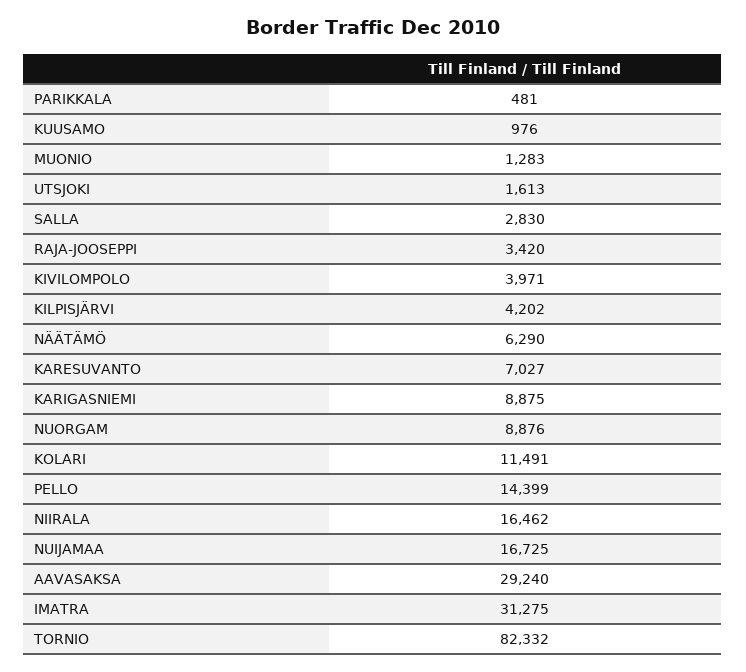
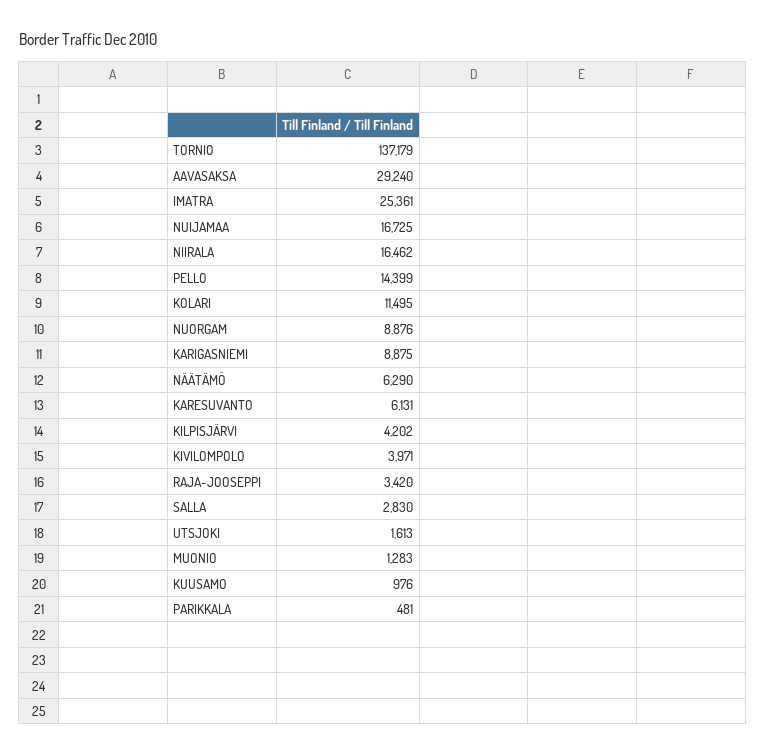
  {
    "PARIKKALA": 481,
    "KUUSAMO": 976,
    "MUONIO": 1283,
    "UTSJOKI": 1613,
    "SALLA": 2830,
    "RAJA-JOOSEPPI": 3420,
    "KIVILOMPOLO": 3971,
    "KILPISJÄRVI": 4202,
    "NÄÄTÄMÖ": 6290,
-   "KARESUVANTO": 7027,
+   "KARESUVANTO": 6131,
    "KARIGASNIEMI": 8875,
    "NUORGAM": 8876,
-   "KOLARI": 11491,
+   "KOLARI": 11495,
    "PELLO": 14399,
    "NIIRALA": 16462,
    "NUIJAMAA": 16725,
    "AAVASAKSA": 29240,
-   "IMATRA": 31275,
+   "IMATRA": 25361,
-   "TORNIO": 82332
+   "TORNIO": 137179
  }

